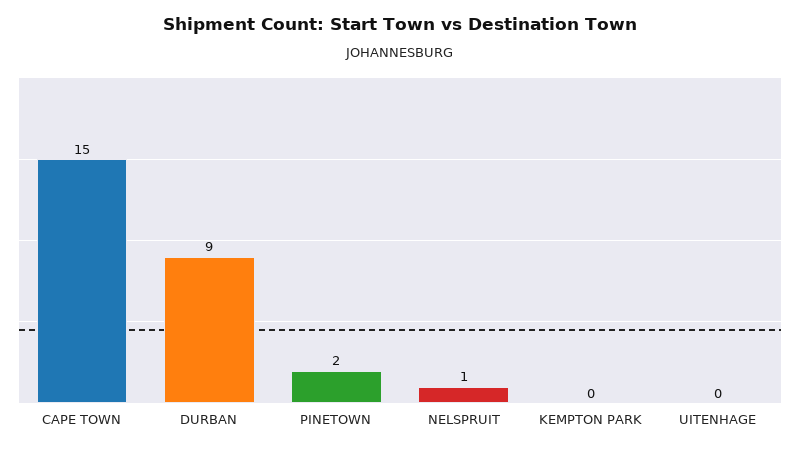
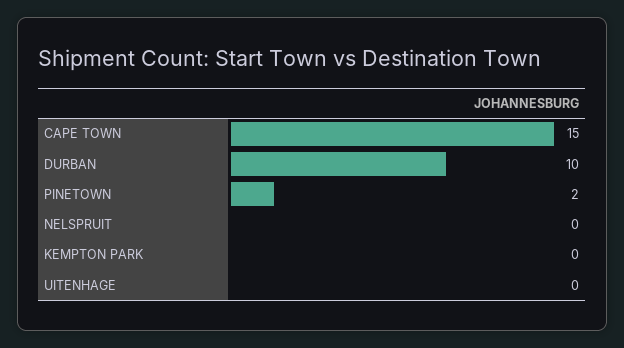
  {
    "CAPE TOWN": 15,
-   "DURBAN": 9,
+   "DURBAN": 10,
    "PINETOWN": 2,
-   "NELSPRUIT": 1,
+   "NELSPRUIT": 0,
    "KEMPTON PARK": 0,
    "UITENHAGE": 0
  }

